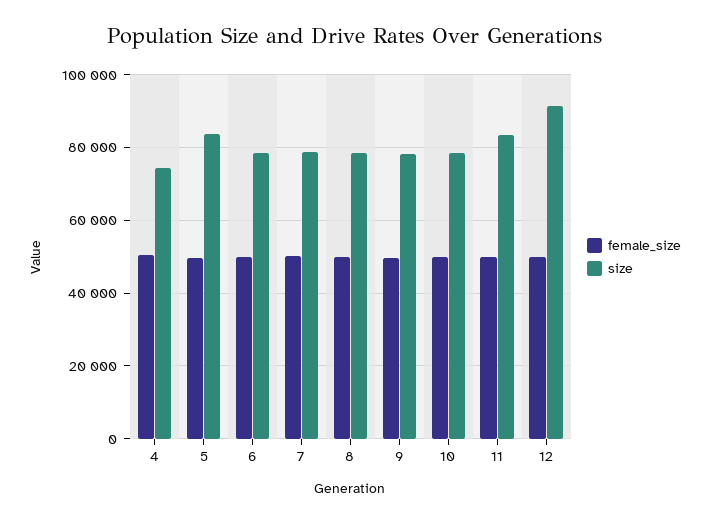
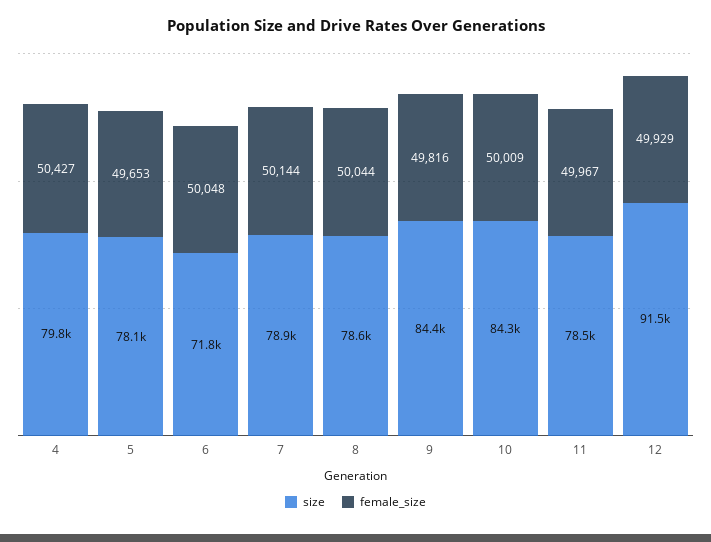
  {
    "female_size": {
      "4": 50427,
      "5": 49653,
      "6": 50048,
      "7": 50144,
      "8": 50044,
      "9": 49816,
      "10": 50009,
      "11": 49967,
      "12": 49929
    },
    "size": {
-     "4": 74000,
+     "4": 79800,
-     "5": 84000,
+     "5": 78100,
-     "6": 78000,
+     "6": 71800,
      "7": 78900,
      "8": 78600,
-     "9": 78000,
+     "9": 84400,
-     "10": 78000,
+     "10": 84300,
-     "11": 84000,
+     "11": 78500,
      "12": 91500
    }
  }

